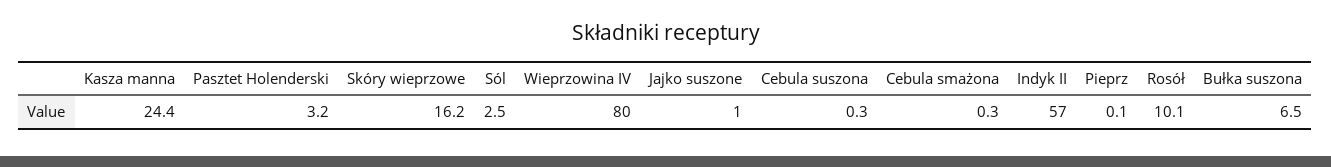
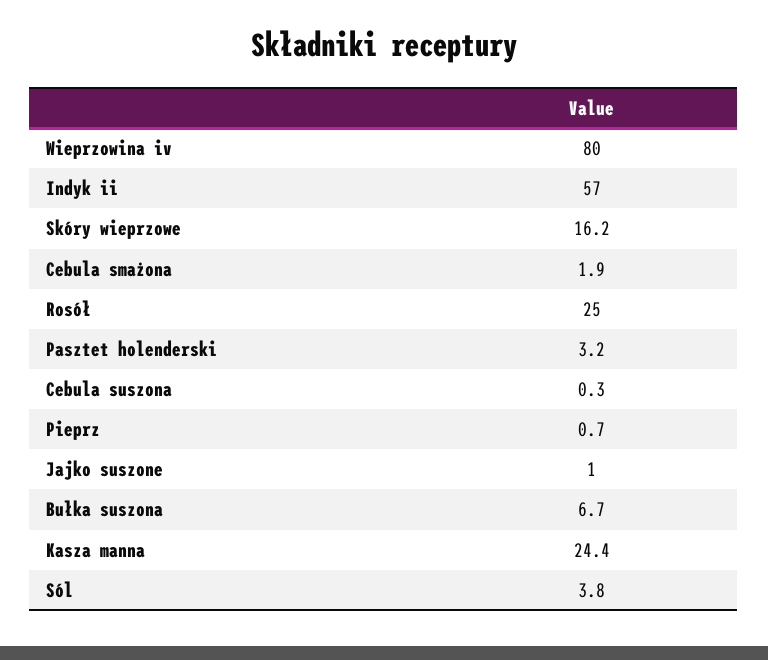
  {
    "Kasza manna": 24.4,
    "Pasztet Holenderski": 3.2,
    "Skóry wieprzowe": 16.2,
-   "Sól": 2.5,
+   "Sól": 3.8,
    "Wieprzowina IV": 80,
    "Jajko suszone": 1,
    "Cebula suszona": 0.3,
-   "Cebula smażona": 0.3,
+   "Cebula smażona": 1.9,
    "Indyk II": 57,
-   "Pieprz": 0.1,
+   "Pieprz": 0.7,
-   "Rosół": 10.1,
+   "Rosół": 25,
-   "Bułka suszona": 6.5
+   "Bułka suszona": 6.7
  }

